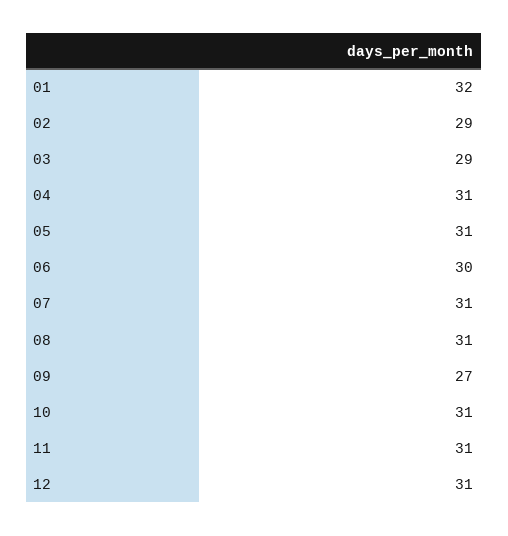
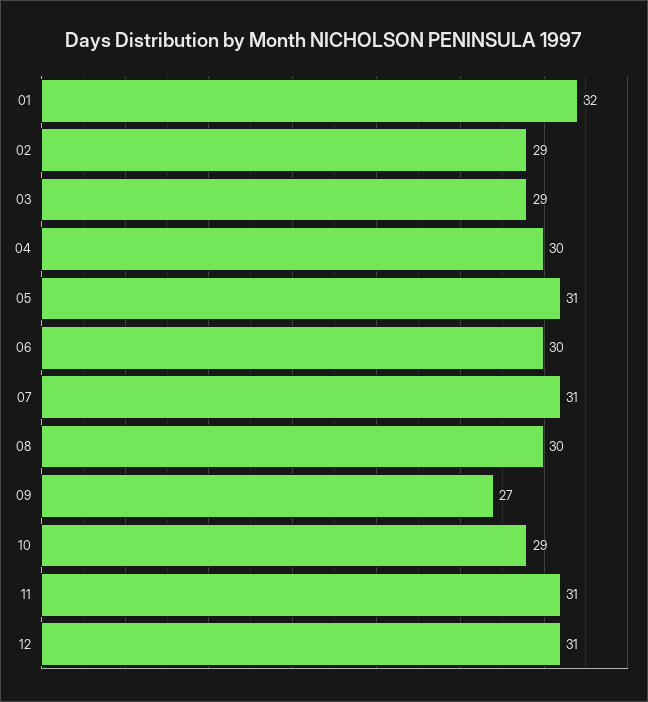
  {
    "01": 32,
    "02": 29,
    "03": 29,
-   "04": 31,
+   "04": 30,
    "05": 31,
    "06": 30,
    "07": 31,
-   "08": 31,
+   "08": 30,
    "09": 27,
-   "10": 31,
+   "10": 29,
    "11": 31,
    "12": 31
  }

